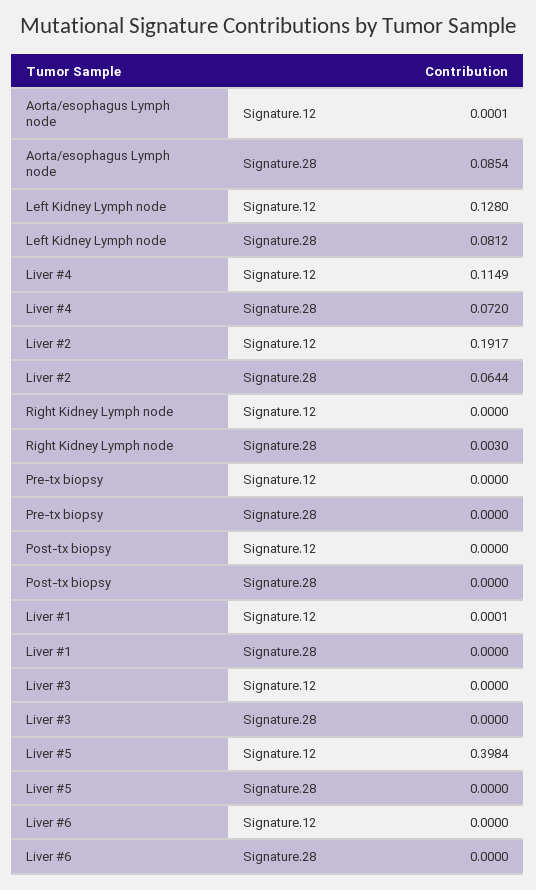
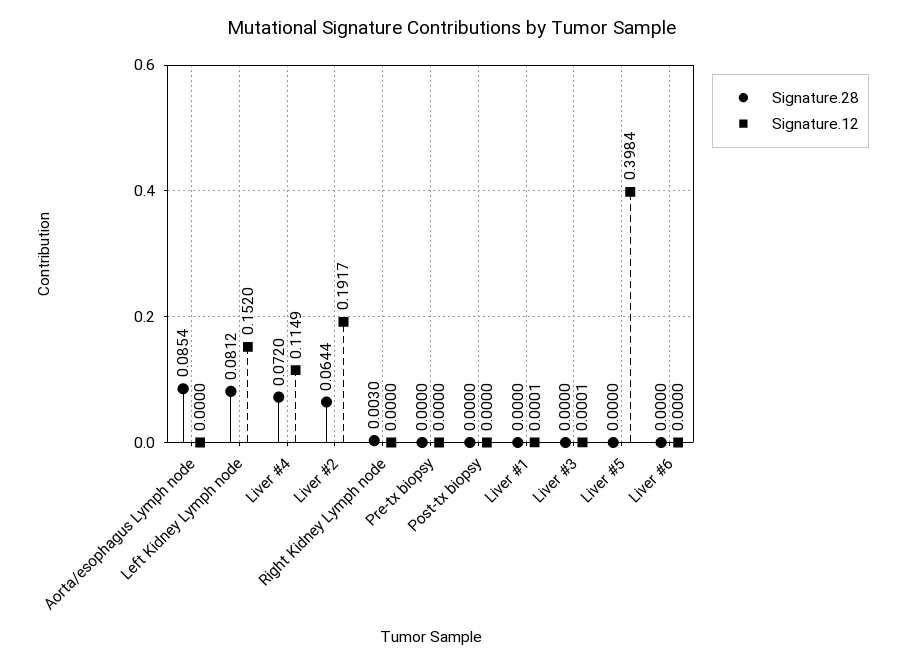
  {
    "Signature.12": {
-     "Aorta/esophagus Lymph node": 0.0001,
+     "Aorta/esophagus Lymph node": 0,
-     "Left Kidney Lymph node": 0.128,
+     "Left Kidney Lymph node": 0.152,
      "Liver #4": 0.1149,
      "Liver #2": 0.1917,
      "Right Kidney Lymph node": 0,
      "Pre-tx biopsy": 0,
      "Post-tx biopsy": 0,
      "Liver #1": 0.0001,
-     "Liver #3": 0,
+     "Liver #3": 0.0001,
      "Liver #5": 0.3984,
      "Liver #6": 0
    },
    "Signature.28": {
      "Aorta/esophagus Lymph node": 0.0854,
      "Left Kidney Lymph node": 0.0812,
      "Liver #4": 0.072,
      "Liver #2": 0.0644,
      "Right Kidney Lymph node": 0.003,
      "Pre-tx biopsy": 0,
      "Post-tx biopsy": 0,
      "Liver #1": 0,
      "Liver #3": 0,
      "Liver #5": 0,
      "Liver #6": 0
    }
  }

